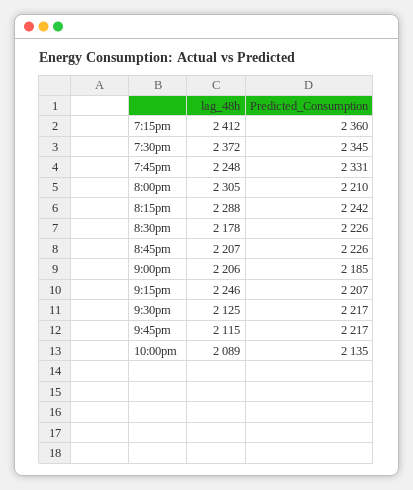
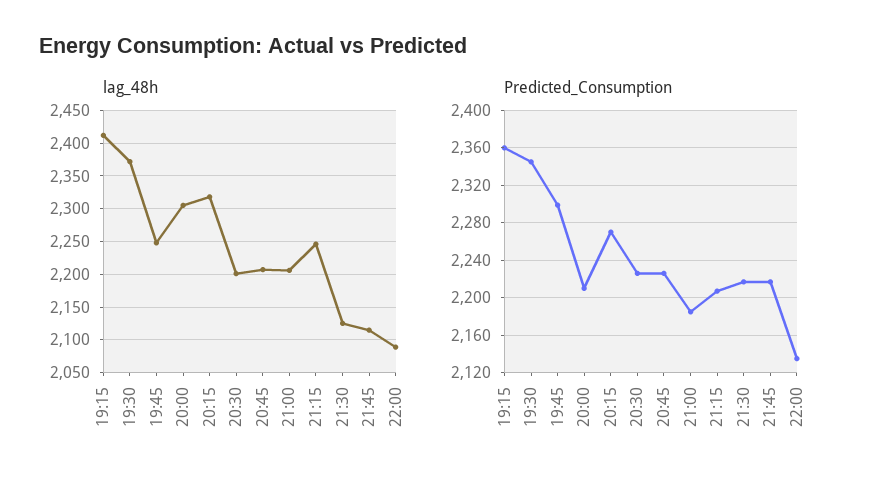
  {
    "lag_48h": {
      "7:15pm": 2412,
      "7:30pm": 2372,
      "7:45pm": 2248,
      "8:00pm": 2305,
-     "8:15pm": 2288,
+     "8:15pm": 2320,
-     "8:30pm": 2178,
+     "8:30pm": 2200,
      "8:45pm": 2207,
      "9:00pm": 2206,
      "9:15pm": 2246,
      "9:30pm": 2125,
      "9:45pm": 2115,
      "10:00pm": 2089
    },
    "Predicted_Consumption": {
      "7:15pm": 2360,
      "7:30pm": 2345,
-     "7:45pm": 2331,
+     "7:45pm": 2300,
      "8:00pm": 2210,
-     "8:15pm": 2242,
+     "8:15pm": 2270,
      "8:30pm": 2226,
      "8:45pm": 2226,
      "9:00pm": 2185,
      "9:15pm": 2207,
      "9:30pm": 2217,
      "9:45pm": 2217,
      "10:00pm": 2135
    }
  }

